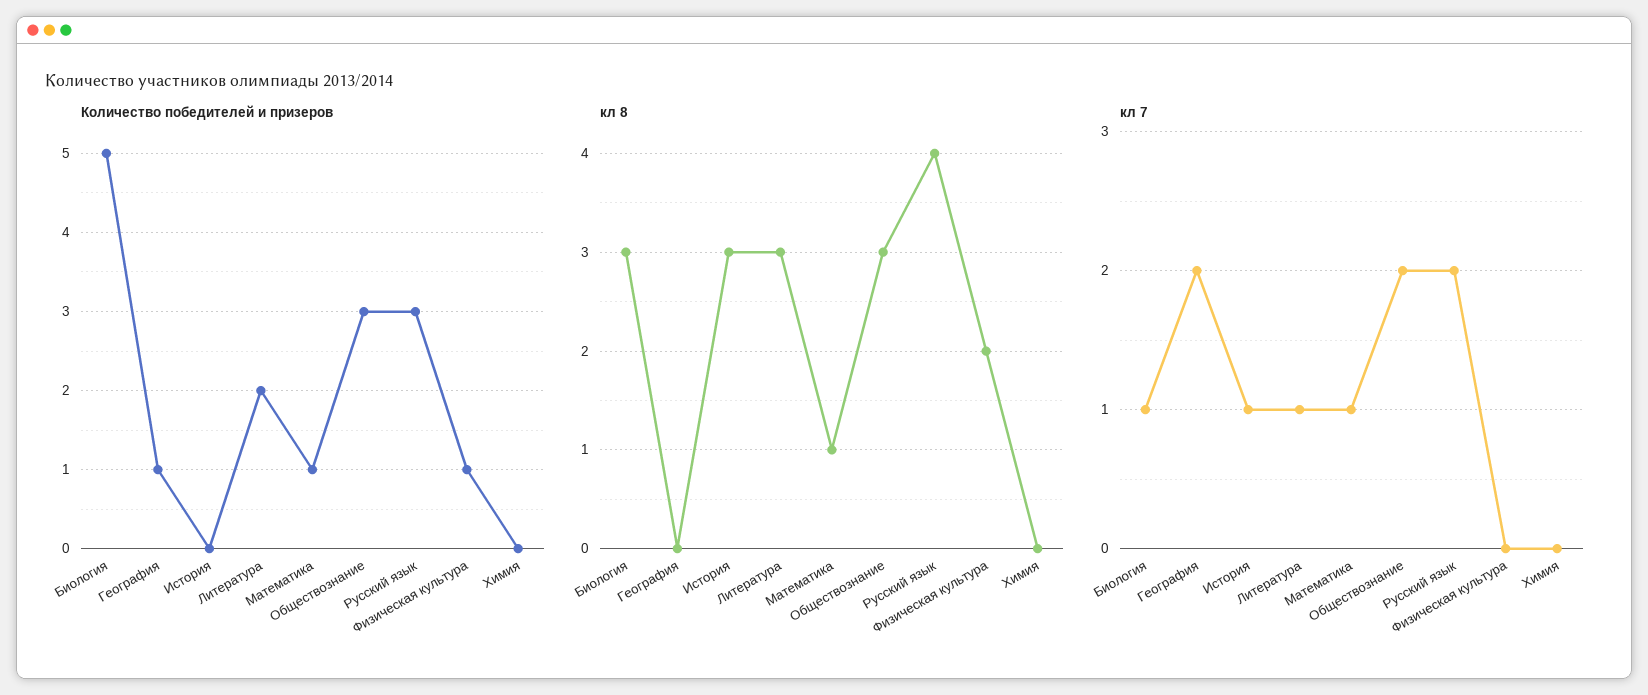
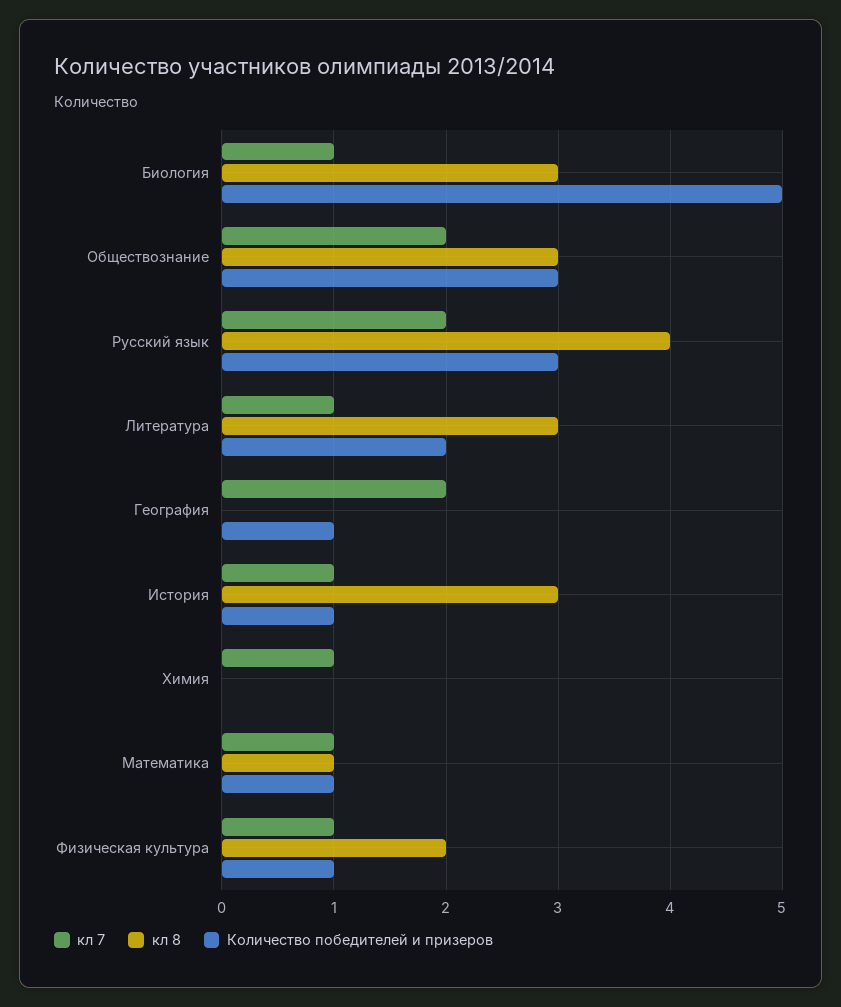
  {
    "Количество победителей и призеров": {
      "Биология": 5,
      "География": 1,
-     "История": 0,
+     "История": 1,
      "Литература": 2,
      "Математика": 1,
      "Обществознание": 3,
      "Русский язык": 3,
      "Физическая культура": 1,
      "Химия": 0
    },
    "кл 8": {
      "Биология": 3,
      "География": 0,
      "История": 3,
      "Литература": 3,
      "Математика": 1,
      "Обществознание": 3,
      "Русский язык": 4,
      "Физическая культура": 2,
      "Химия": 0
    },
    "кл 7": {
      "Биология": 1,
      "География": 2,
      "История": 1,
      "Литература": 1,
      "Математика": 1,
      "Обществознание": 2,
      "Русский язык": 2,
-     "Физическая культура": 0,
+     "Физическая культура": 1,
-     "Химия": 0
+     "Химия": 1
    }
  }

